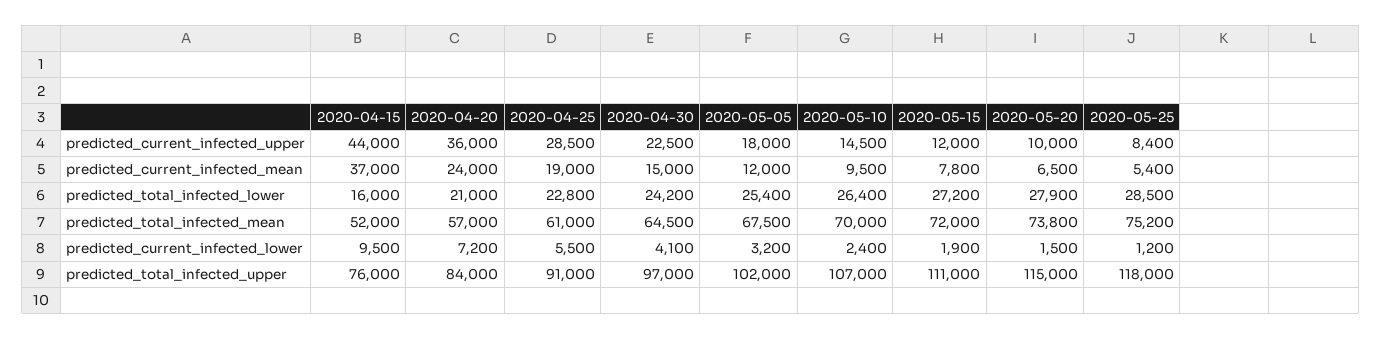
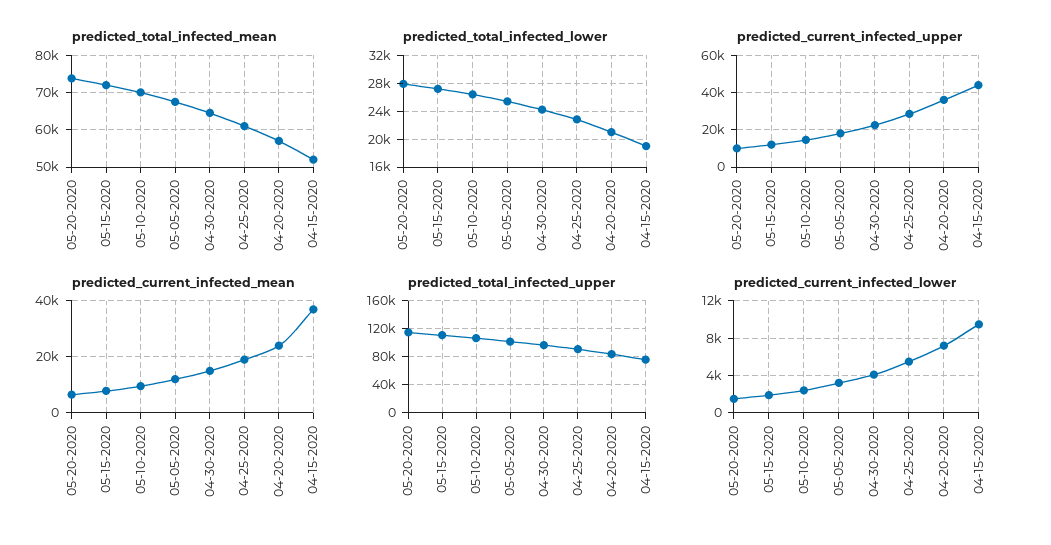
  {
    "predicted_current_infected_upper": {
      "2020-04-15": 44000,
      "2020-04-20": 36000,
      "2020-04-25": 28500,
      "2020-04-30": 22500,
      "2020-05-05": 18000,
      "2020-05-10": 14500,
      "2020-05-15": 12000,
-     "2020-05-20": 10000,
+     "2020-05-20": 10000
-     "2020-05-25": 8400
    },
    "predicted_current_infected_mean": {
      "2020-04-15": 37000,
      "2020-04-20": 24000,
      "2020-04-25": 19000,
      "2020-04-30": 15000,
      "2020-05-05": 12000,
      "2020-05-10": 9500,
      "2020-05-15": 7800,
-     "2020-05-20": 6500,
+     "2020-05-20": 6500
-     "2020-05-25": 5400
    },
    "predicted_total_infected_lower": {
-     "2020-04-15": 16000,
+     "2020-04-15": 19000,
      "2020-04-20": 21000,
      "2020-04-25": 22800,
      "2020-04-30": 24200,
      "2020-05-05": 25400,
      "2020-05-10": 26400,
      "2020-05-15": 27200,
-     "2020-05-20": 27900,
+     "2020-05-20": 27900
-     "2020-05-25": 28500
    },
    "predicted_total_infected_mean": {
      "2020-04-15": 52000,
      "2020-04-20": 57000,
      "2020-04-25": 61000,
      "2020-04-30": 64500,
      "2020-05-05": 67500,
      "2020-05-10": 70000,
      "2020-05-15": 72000,
-     "2020-05-20": 73800,
+     "2020-05-20": 73800
-     "2020-05-25": 75200
    },
    "predicted_current_infected_lower": {
      "2020-04-15": 9500,
      "2020-04-20": 7200,
      "2020-04-25": 5500,
      "2020-04-30": 4100,
      "2020-05-05": 3200,
      "2020-05-10": 2400,
      "2020-05-15": 1900,
-     "2020-05-20": 1500,
+     "2020-05-20": 1500
-     "2020-05-25": 1200
    },
    "predicted_total_infected_upper": {
      "2020-04-15": 76000,
      "2020-04-20": 84000,
      "2020-04-25": 91000,
      "2020-04-30": 97000,
      "2020-05-05": 102000,
      "2020-05-10": 107000,
      "2020-05-15": 111000,
-     "2020-05-20": 115000,
+     "2020-05-20": 115000
-     "2020-05-25": 118000
    }
  }

